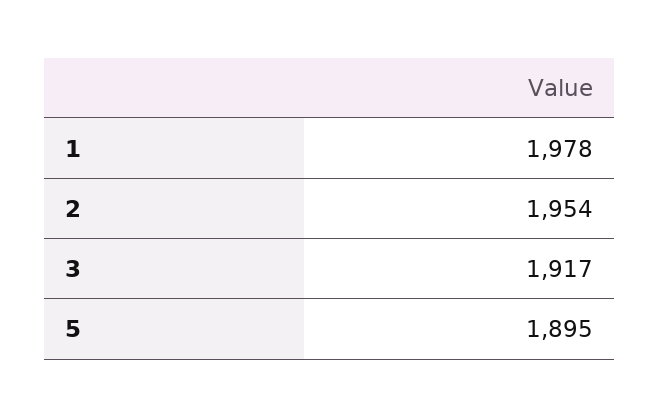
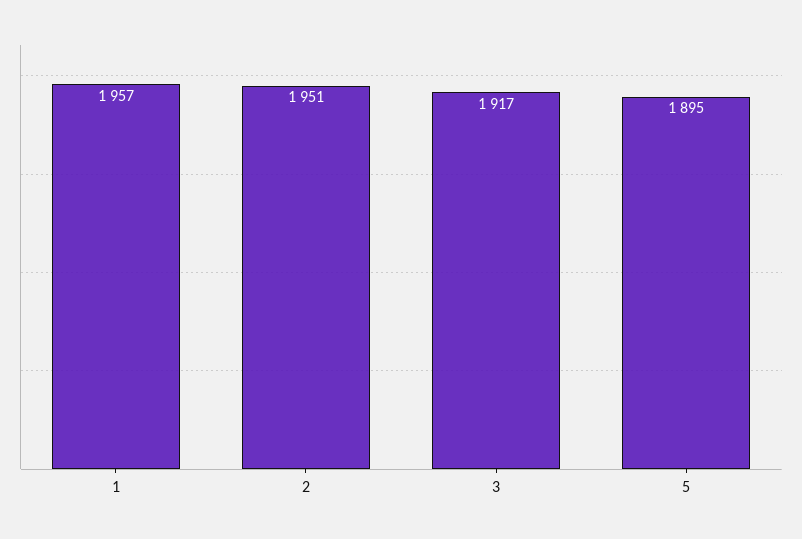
  {
-   "1": 1978,
+   "1": 1957,
-   "2": 1954,
+   "2": 1951,
    "3": 1917,
    "5": 1895
  }

